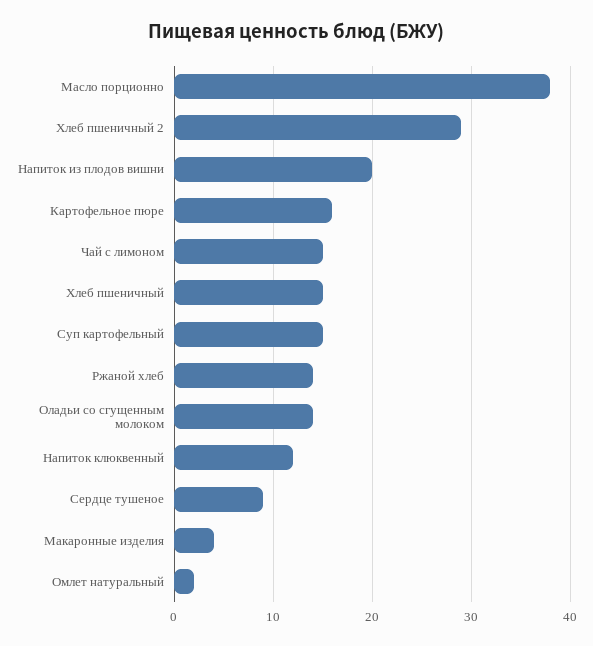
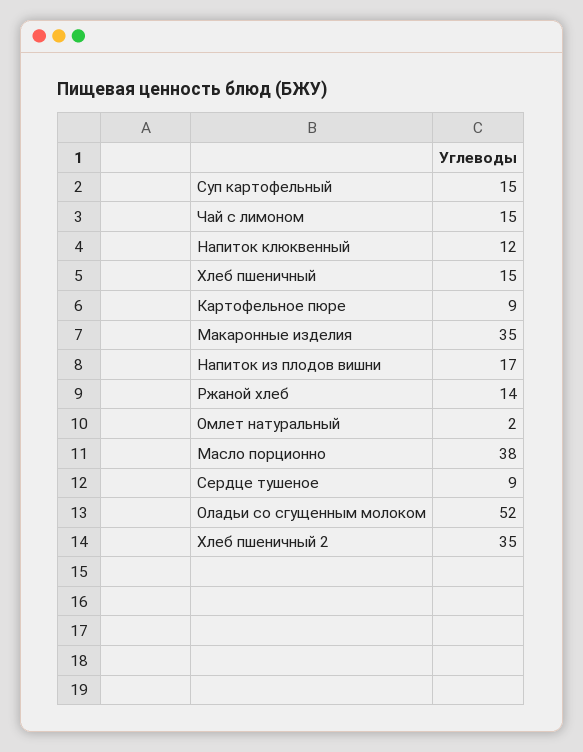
  {
    "Масло порционно": 38,
-   "Хлеб пшеничный 2": 29,
+   "Хлеб пшеничный 2": 35,
-   "Напиток из плодов вишни": 20,
+   "Напиток из плодов вишни": 17,
-   "Картофельное пюре": 16,
+   "Картофельное пюре": 9,
    "Чай с лимоном": 15,
    "Хлеб пшеничный": 15,
    "Суп картофельный": 15,
    "Ржаной хлеб": 14,
-   "Оладьи со сгущенным молоком": 14,
+   "Оладьи со сгущенным молоком": 52,
    "Напиток клюквенный": 12,
    "Сердце тушеное": 9,
-   "Макаронные изделия": 4,
+   "Макаронные изделия": 35,
    "Омлет натуральный": 2
  }

